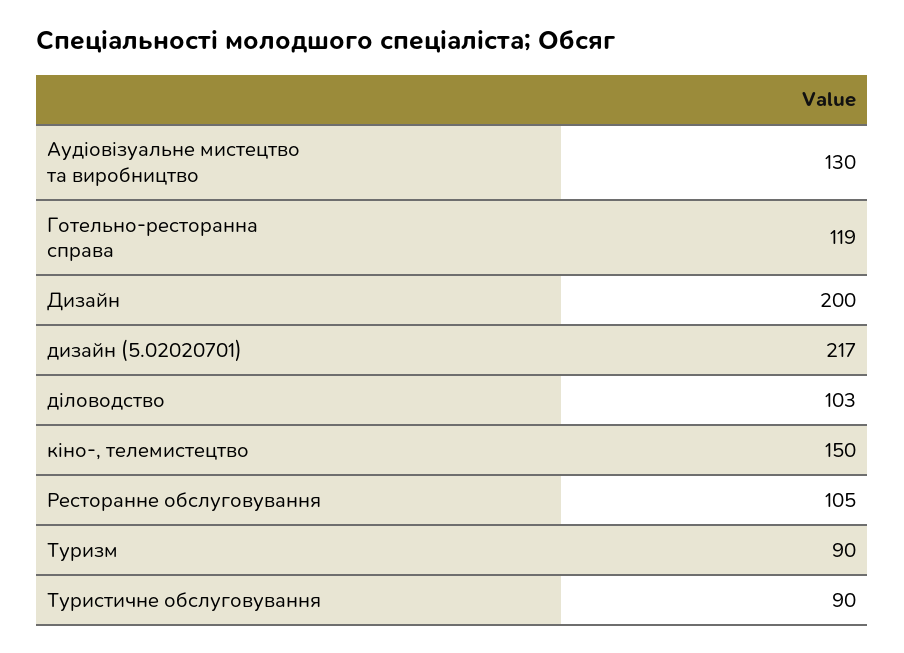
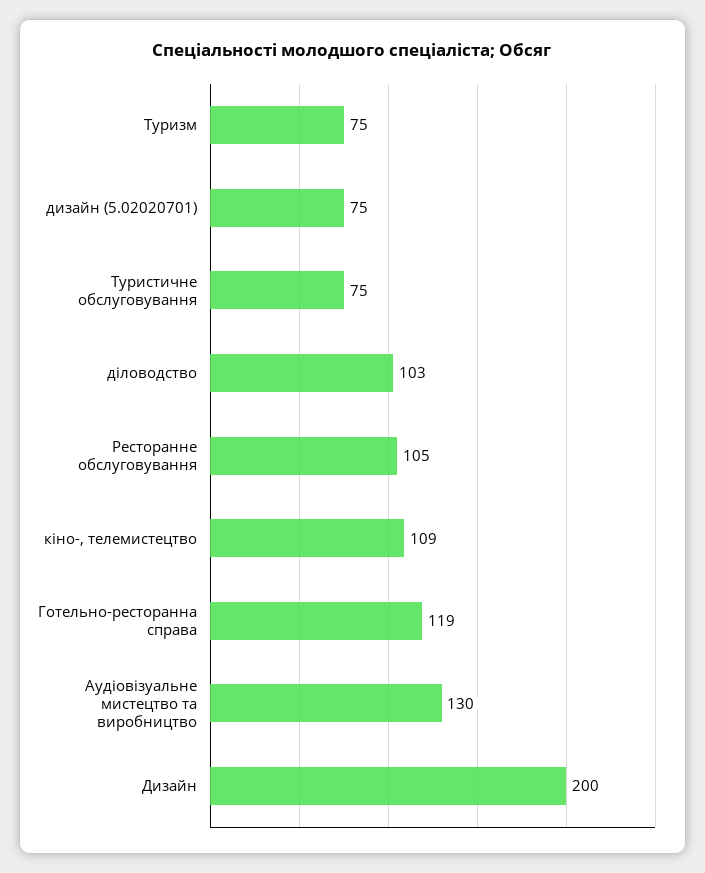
  {
    "Аудіовізуальне мистецтво та виробництво": 130,
    "Готельно-ресторанна справа": 119,
    "Дизайн": 200,
-   "дизайн (5.02020701)": 217,
+   "дизайн (5.02020701)": 75,
    "діловодство": 103,
-   "кіно-, телемистецтво": 150,
+   "кіно-, телемистецтво": 109,
    "Ресторанне обслуговування": 105,
-   "Туризм": 90,
+   "Туризм": 75,
-   "Туристичне обслуговування": 90
+   "Туристичне обслуговування": 75
  }

